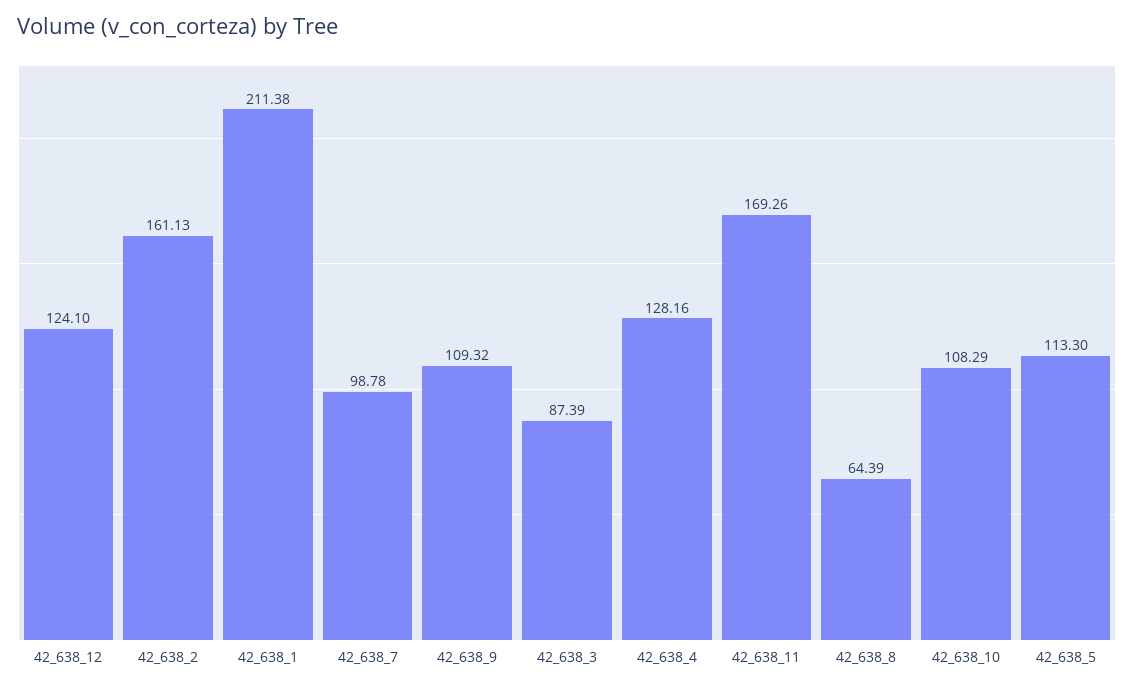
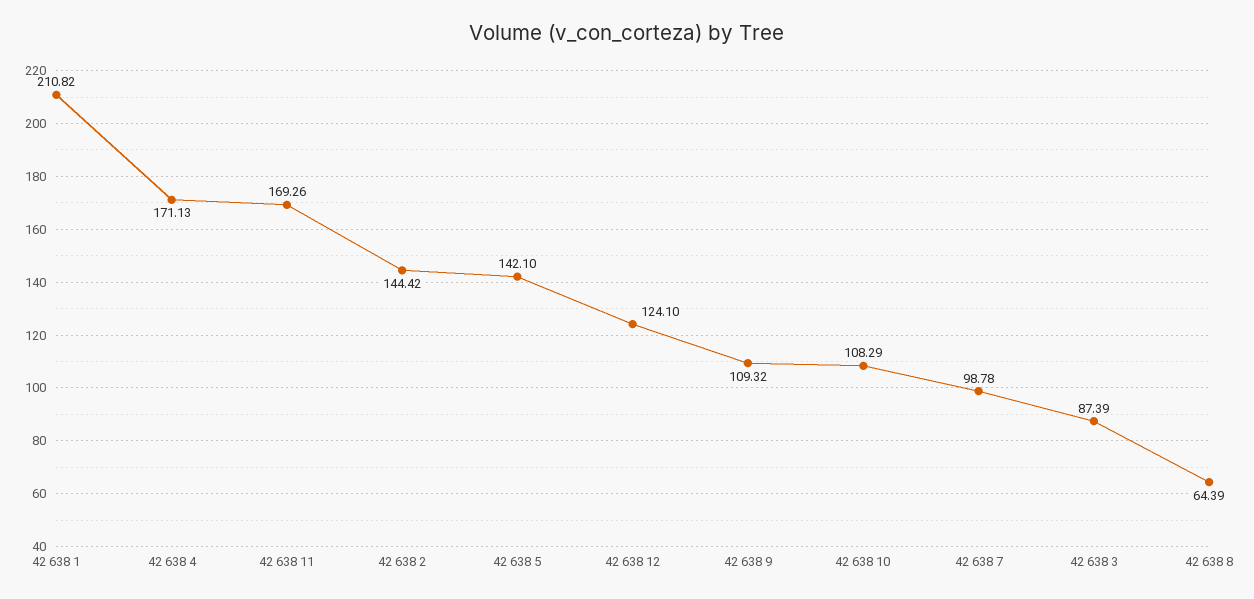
  {
    "42_638_12": 124.1,
-   "42_638_2": 161.13,
+   "42_638_2": 144.42,
-   "42_638_1": 211.38,
+   "42_638_1": 210.82,
    "42_638_7": 98.78,
    "42_638_9": 109.32,
    "42_638_3": 87.39,
-   "42_638_4": 128.16,
+   "42_638_4": 171.13,
    "42_638_11": 169.26,
    "42_638_8": 64.39,
    "42_638_10": 108.29,
-   "42_638_5": 113.3
+   "42_638_5": 142.1
  }

